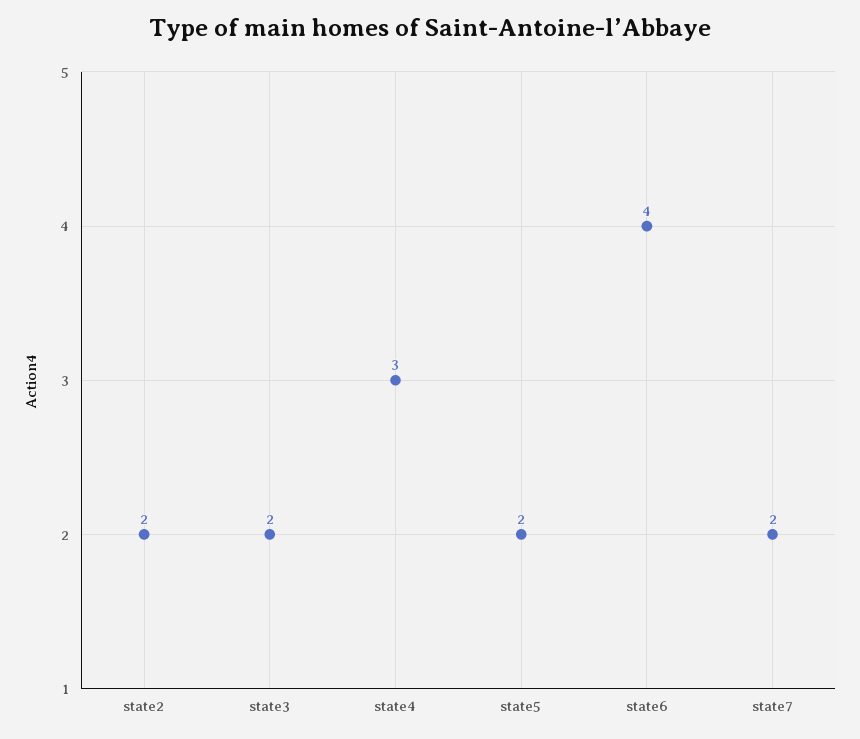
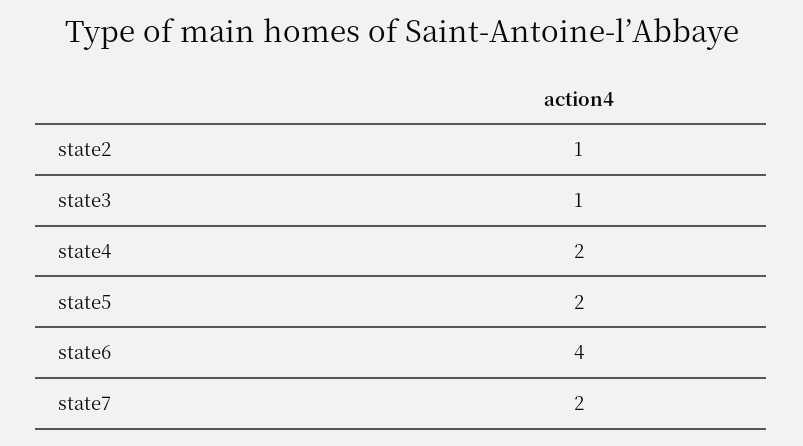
  {
-   "state2": 2,
+   "state2": 1,
-   "state3": 2,
+   "state3": 1,
-   "state4": 3,
+   "state4": 2,
    "state5": 2,
    "state6": 4,
    "state7": 2
  }

